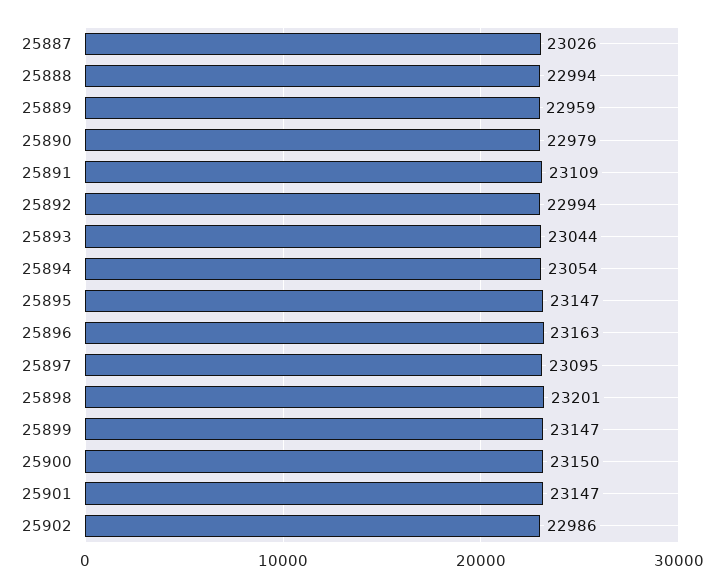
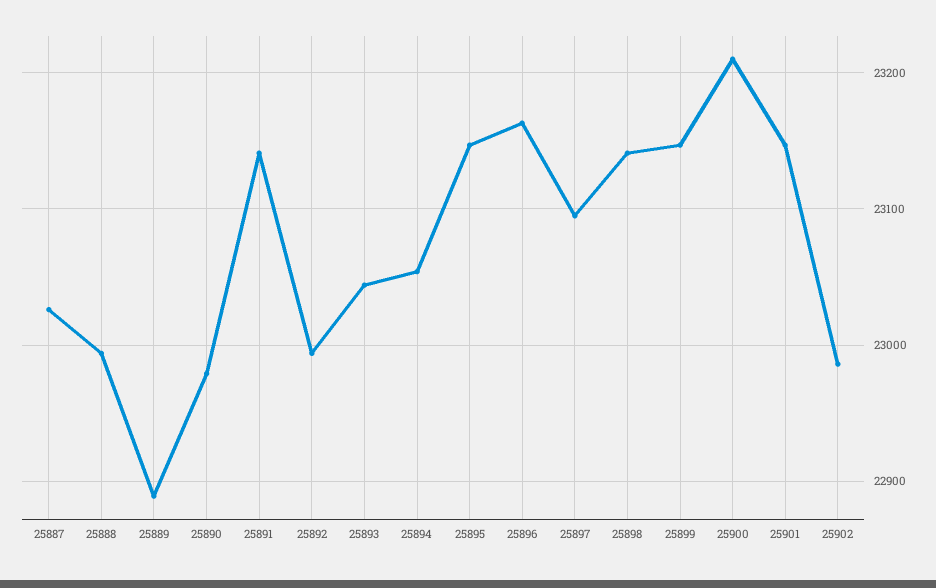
  {
    "25887": 23026,
    "25888": 22994,
-   "25889": 22959,
+   "25889": 22890,
    "25890": 22979,
-   "25891": 23109,
+   "25891": 23140,
    "25892": 22994,
    "25893": 23044,
    "25894": 23054,
    "25895": 23147,
    "25896": 23163,
    "25897": 23095,
-   "25898": 23201,
+   "25898": 23140,
    "25899": 23147,
-   "25900": 23150,
+   "25900": 23210,
    "25901": 23147,
    "25902": 22986
  }

